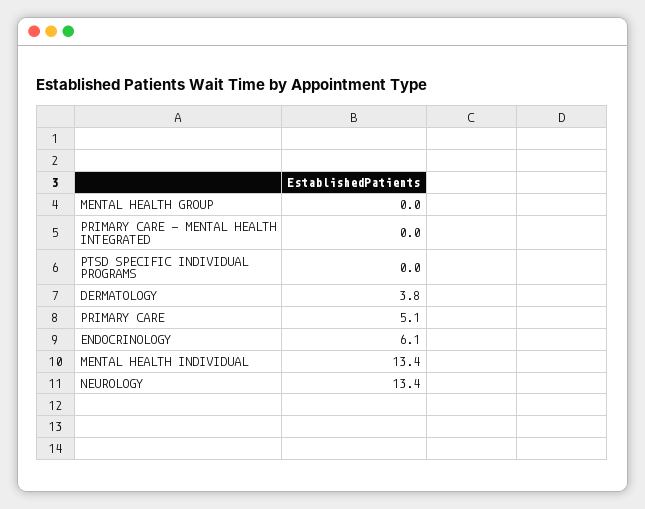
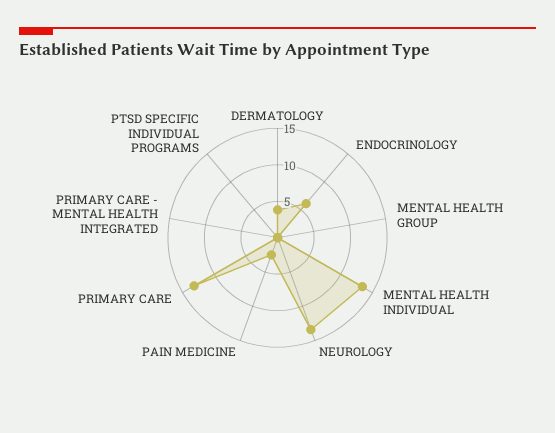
  {
    "MENTAL HEALTH GROUP": 0,
    "PRIMARY CARE - MENTAL HEALTH INTEGRATED": 0,
    "PTSD SPECIFIC INDIVIDUAL PROGRAMS": 0,
    "DERMATOLOGY": 3.8,
-   "PRIMARY CARE": 5.1,
+   "PRIMARY CARE": 12.5,
    "ENDOCRINOLOGY": 6.1,
    "MENTAL HEALTH INDIVIDUAL": 13.4,
-   "NEUROLOGY": 13.4
+   "NEUROLOGY": 13.4,
+   "PAIN MEDICINE": 2.5
  }

